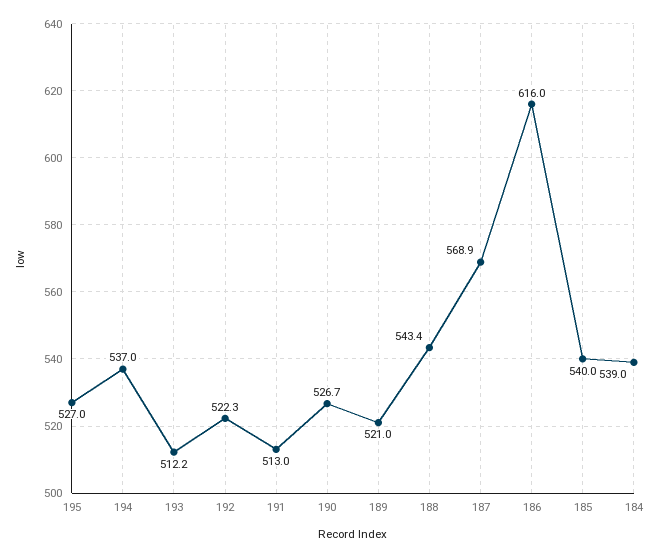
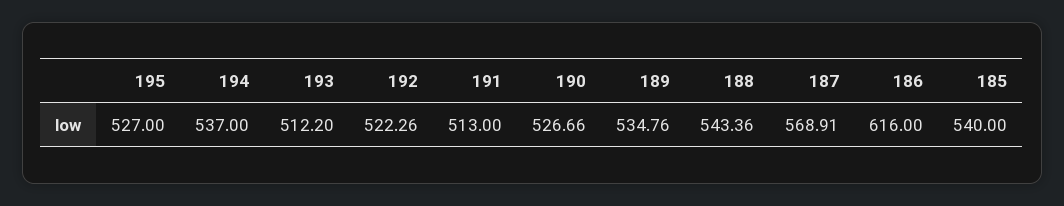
  {
    "195": 527,
    "194": 537,
    "193": 512.2,
    "192": 522.26,
    "191": 513,
    "190": 526.66,
-   "189": 521,
+   "189": 534.76,
    "188": 543.36,
    "187": 568.91,
    "186": 616,
-   "185": 540,
+   "185": 540
-   "184": 539
  }

